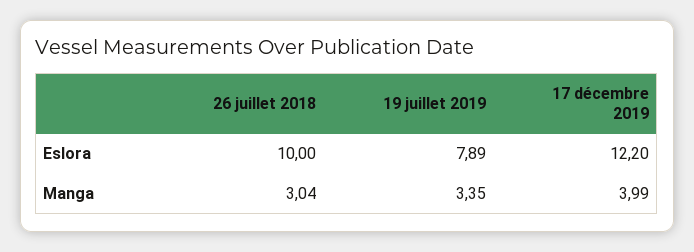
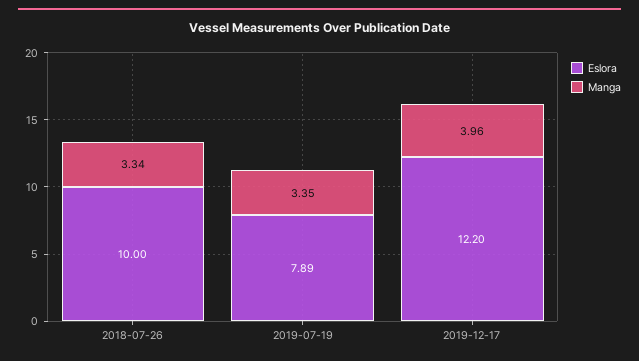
  {
    "Eslora": {
      "26 juillet 2018": 10,
      "19 juillet 2019": 7.89,
      "17 décembre 2019": 12.2
    },
    "Manga": {
-     "26 juillet 2018": 3.04,
+     "26 juillet 2018": 3.34,
      "19 juillet 2019": 3.35,
-     "17 décembre 2019": 3.99
+     "17 décembre 2019": 3.96
    }
  }

